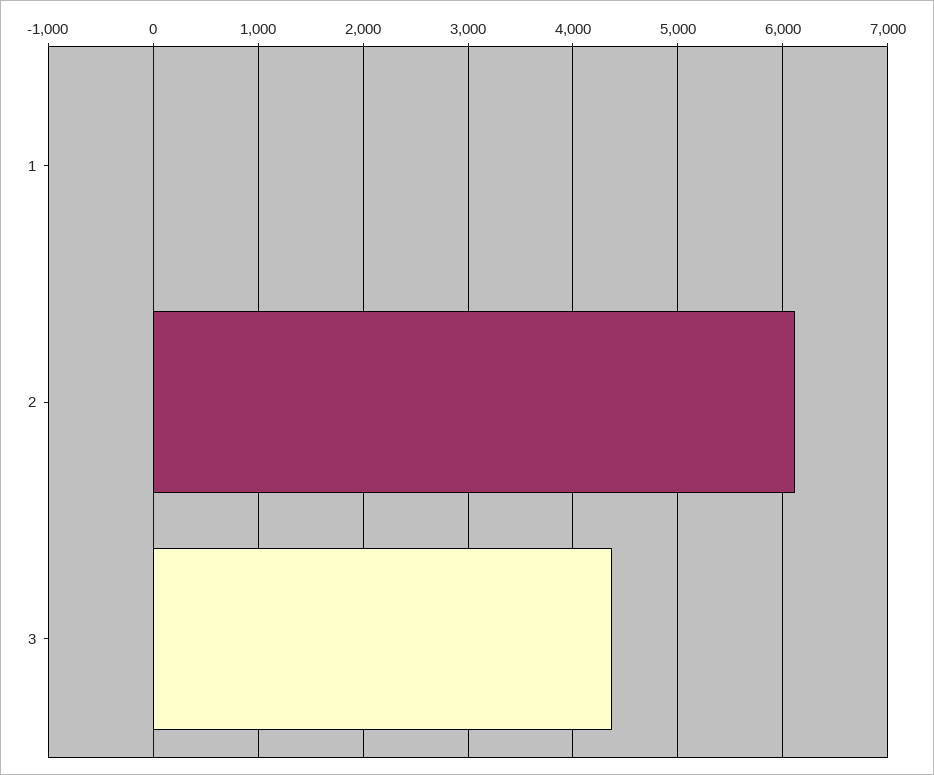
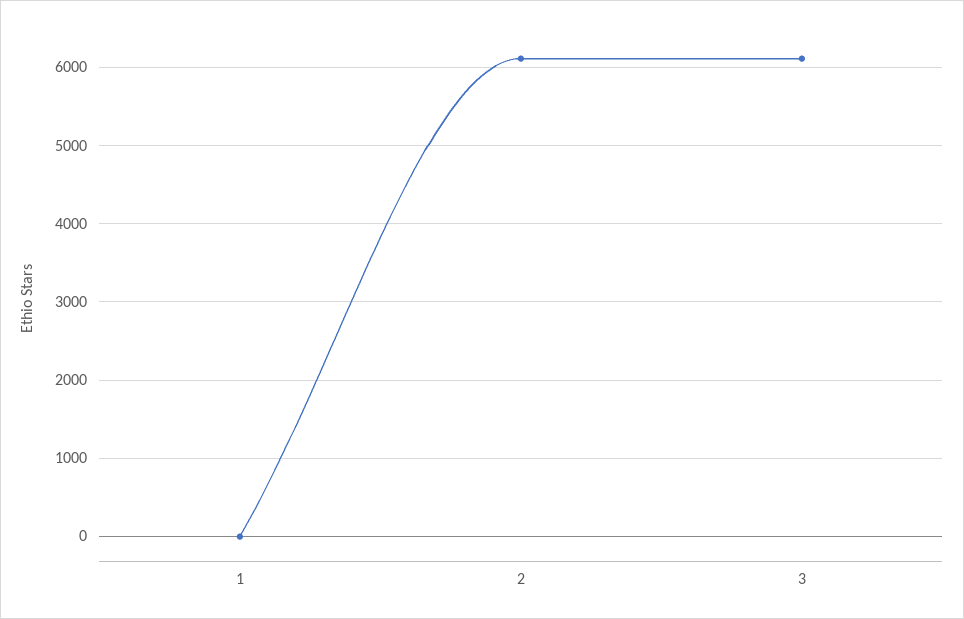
  {
    "1": 0,
    "2": 6100,
-   "3": 4400
+   "3": 6100
  }

